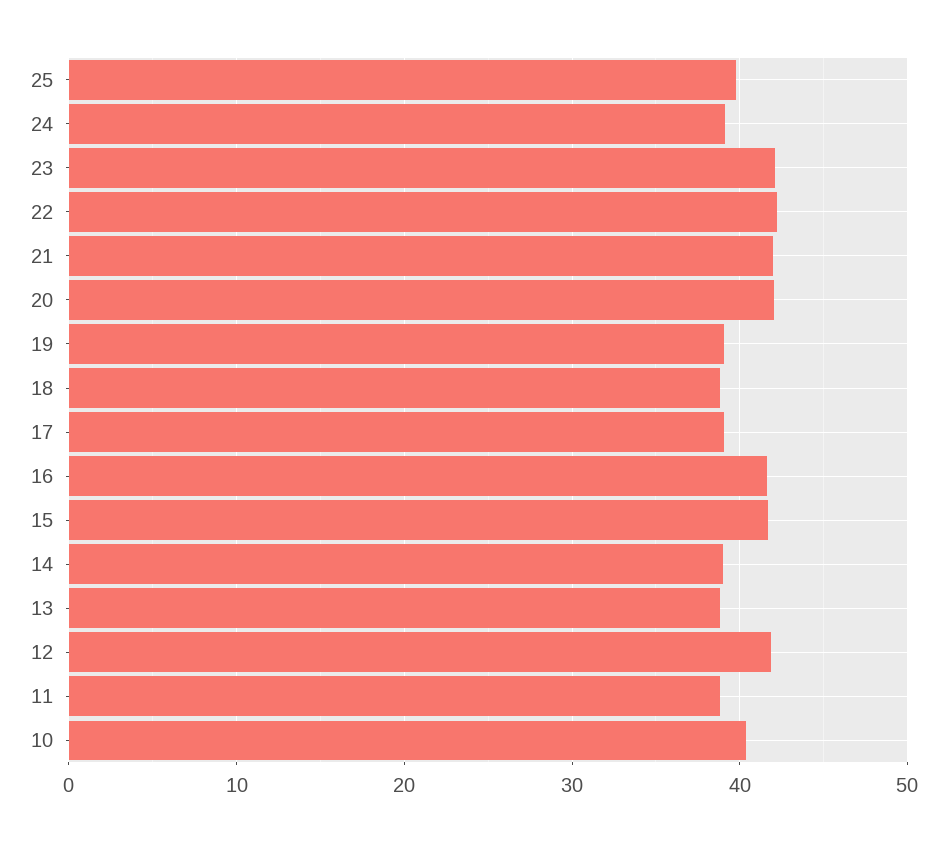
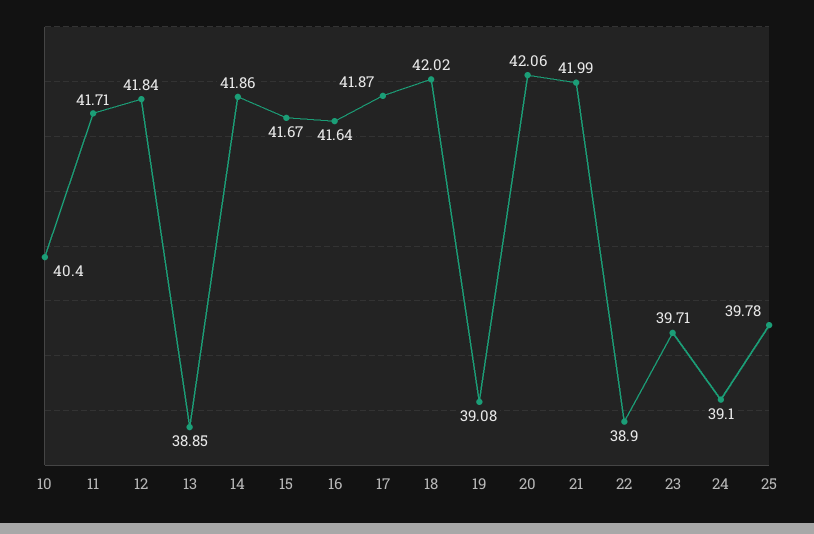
  {
    "25": 39.78,
    "24": 39.1,
-   "23": 42,
+   "23": 39.71,
-   "22": 42,
+   "22": 38.9,
    "21": 41.99,
    "20": 42.06,
    "19": 39.08,
-   "18": 39,
+   "18": 42.02,
-   "17": 39,
+   "17": 41.87,
    "16": 41.64,
    "15": 41.67,
-   "14": 39,
+   "14": 41.86,
    "13": 38.85,
    "12": 41.84,
-   "11": 39,
+   "11": 41.71,
    "10": 40.4
  }

